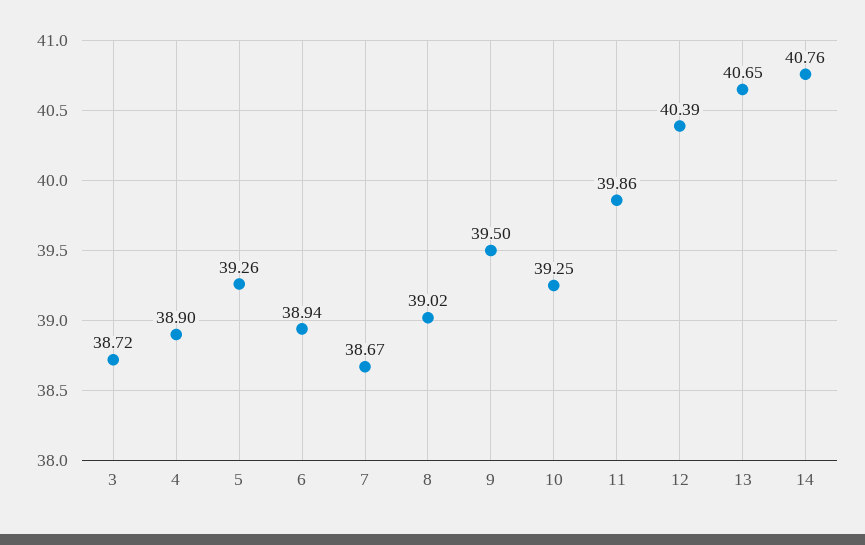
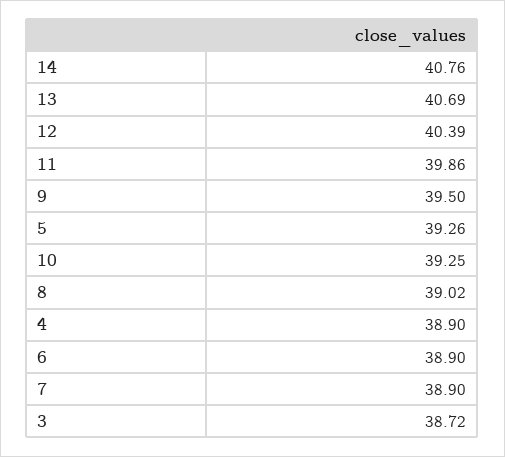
  {
    "3": 38.72,
    "4": 38.9,
    "5": 39.26,
-   "6": 38.94,
+   "6": 38.9,
-   "7": 38.67,
+   "7": 38.9,
    "8": 39.02,
    "9": 39.5,
    "10": 39.25,
    "11": 39.86,
    "12": 40.39,
-   "13": 40.65,
+   "13": 40.69,
    "14": 40.76
  }

